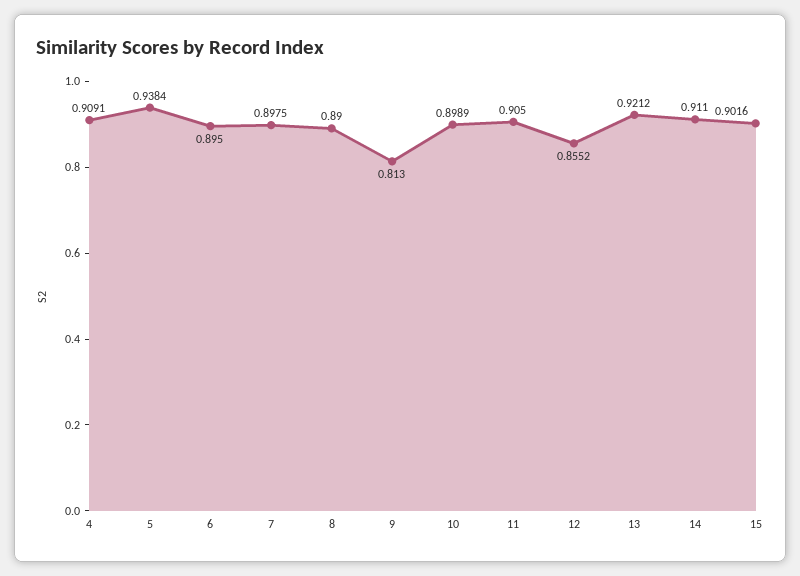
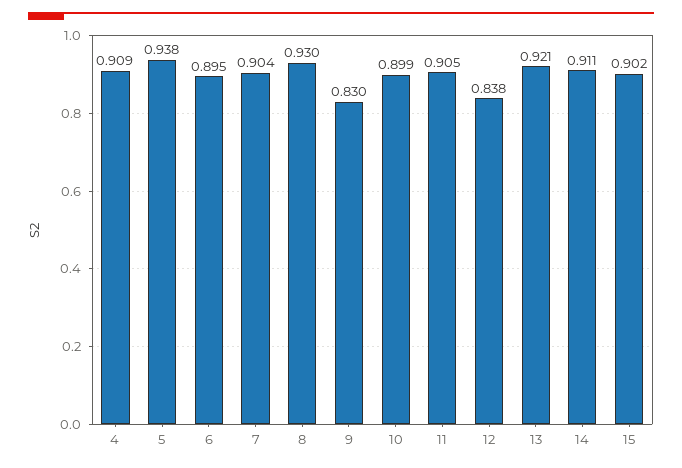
  {
    "4": 0.9091,
    "5": 0.9384,
    "6": 0.895,
-   "7": 0.8975,
+   "7": 0.904,
-   "8": 0.89,
+   "8": 0.93,
-   "9": 0.813,
+   "9": 0.83,
    "10": 0.8989,
    "11": 0.905,
-   "12": 0.8552,
+   "12": 0.838,
    "13": 0.9212,
    "14": 0.911,
    "15": 0.9016
  }

